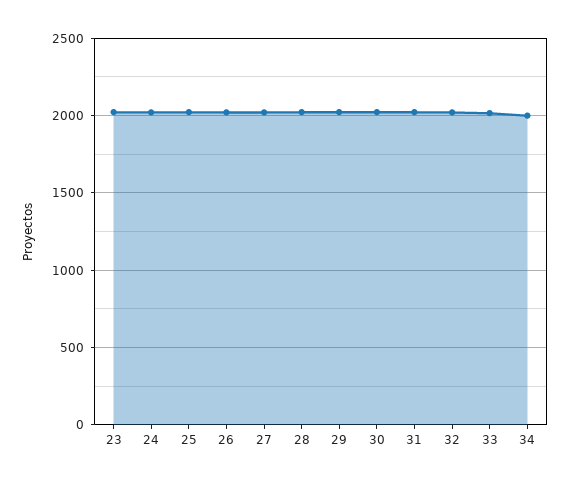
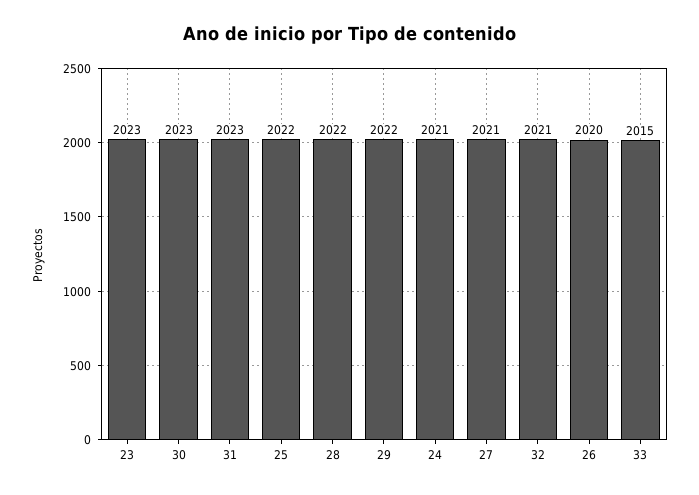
  {
    "23": 2023,
    "24": 2021,
    "25": 2022,
    "26": 2020,
    "27": 2021,
    "28": 2022,
    "29": 2022,
    "30": 2023,
    "31": 2023,
    "32": 2021,
-   "33": 2015,
+   "33": 2015
-   "34": 2000
  }

